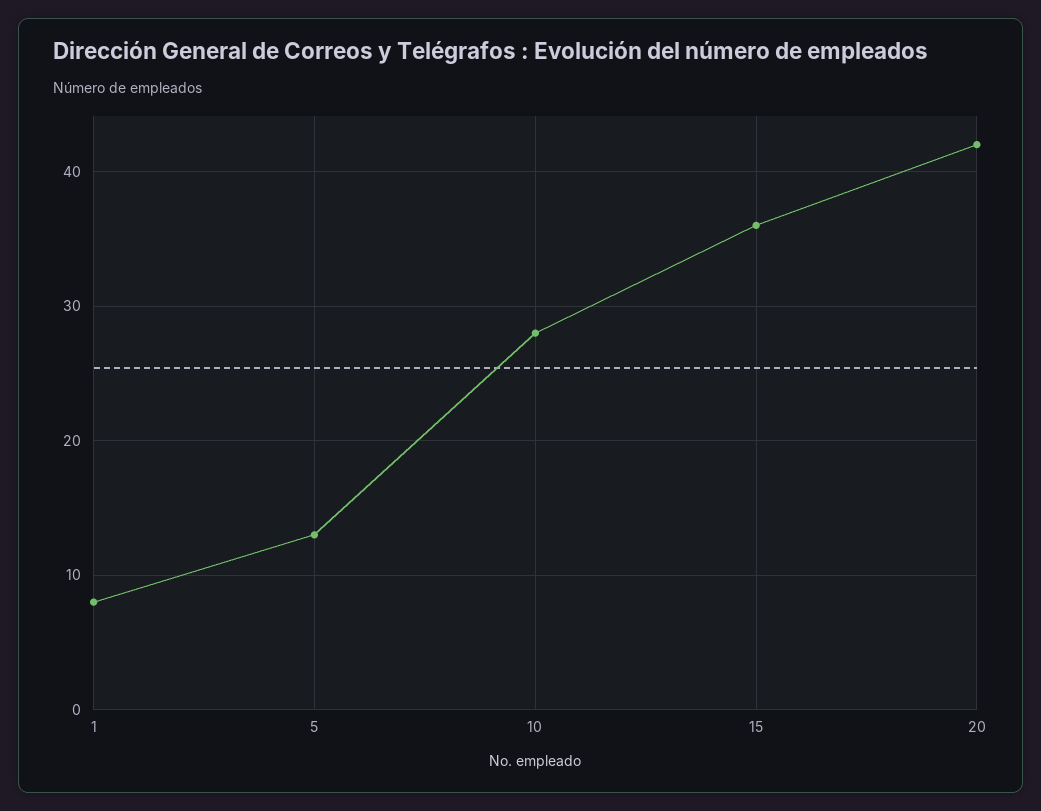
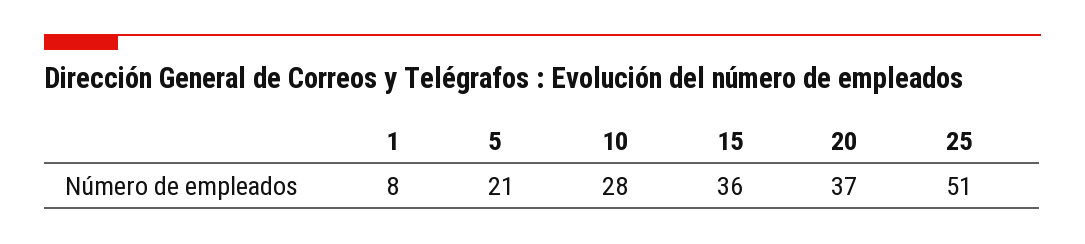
  {
    "1": 8,
-   "5": 13,
+   "5": 21,
    "10": 28,
    "15": 36,
-   "20": 42
+   "20": 37,
+   "25": 51
  }

